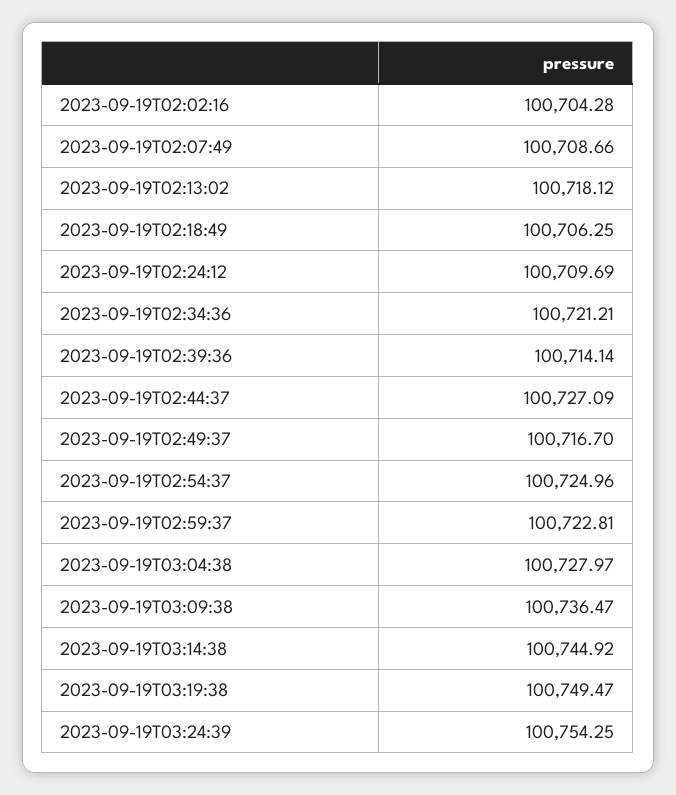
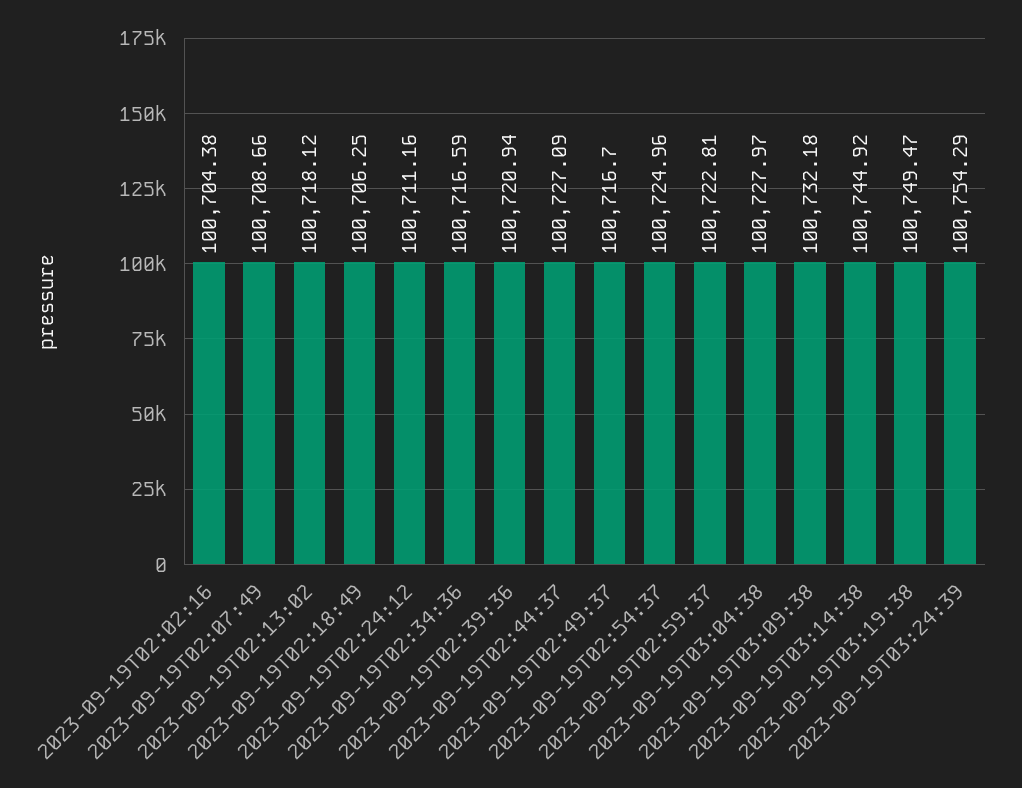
  {
-   "2023-09-19T02:02:16": 100704.28,
+   "2023-09-19T02:02:16": 100704.38,
    "2023-09-19T02:07:49": 100708.66,
    "2023-09-19T02:13:02": 100718.12,
    "2023-09-19T02:18:49": 100706.25,
-   "2023-09-19T02:24:12": 100709.69,
+   "2023-09-19T02:24:12": 100711.16,
-   "2023-09-19T02:34:36": 100721.21,
+   "2023-09-19T02:34:36": 100716.59,
-   "2023-09-19T02:39:36": 100714.14,
+   "2023-09-19T02:39:36": 100720.94,
    "2023-09-19T02:44:37": 100727.09,
    "2023-09-19T02:49:37": 100716.7,
    "2023-09-19T02:54:37": 100724.96,
    "2023-09-19T02:59:37": 100722.81,
    "2023-09-19T03:04:38": 100727.97,
-   "2023-09-19T03:09:38": 100736.47,
+   "2023-09-19T03:09:38": 100732.18,
    "2023-09-19T03:14:38": 100744.92,
    "2023-09-19T03:19:38": 100749.47,
-   "2023-09-19T03:24:39": 100754.25
+   "2023-09-19T03:24:39": 100754.29
  }

